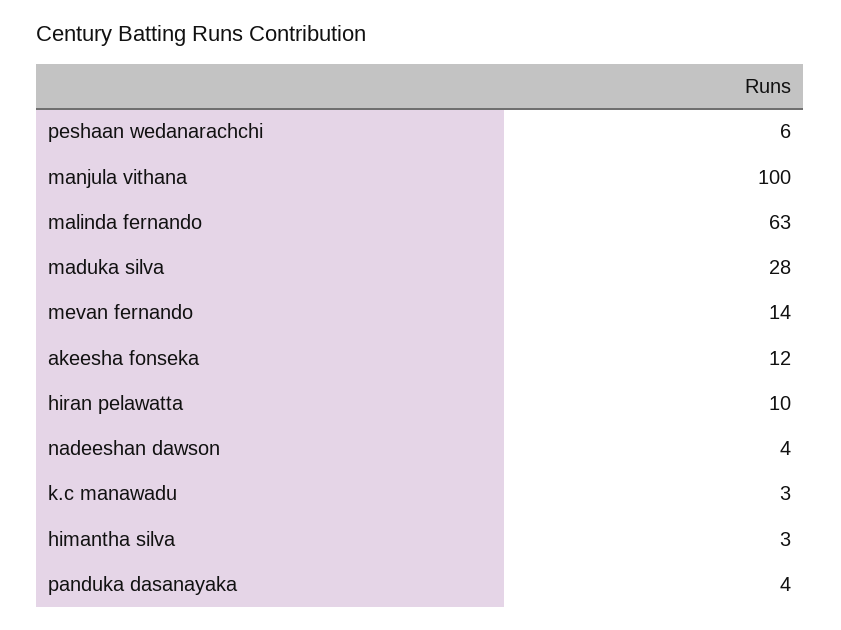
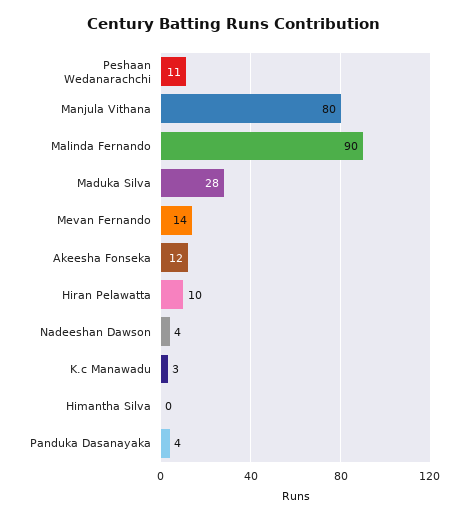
  {
-   "peshaan wedanarachchi": 6,
+   "peshaan wedanarachchi": 11,
-   "manjula vithana": 100,
+   "manjula vithana": 80,
-   "malinda fernando": 63,
+   "malinda fernando": 90,
    "maduka silva": 28,
    "mevan fernando": 14,
    "akeesha fonseka": 12,
    "hiran pelawatta": 10,
    "nadeeshan dawson": 4,
    "k.c manawadu": 3,
-   "himantha silva": 3,
+   "himantha silva": 0,
    "panduka dasanayaka": 4
  }

